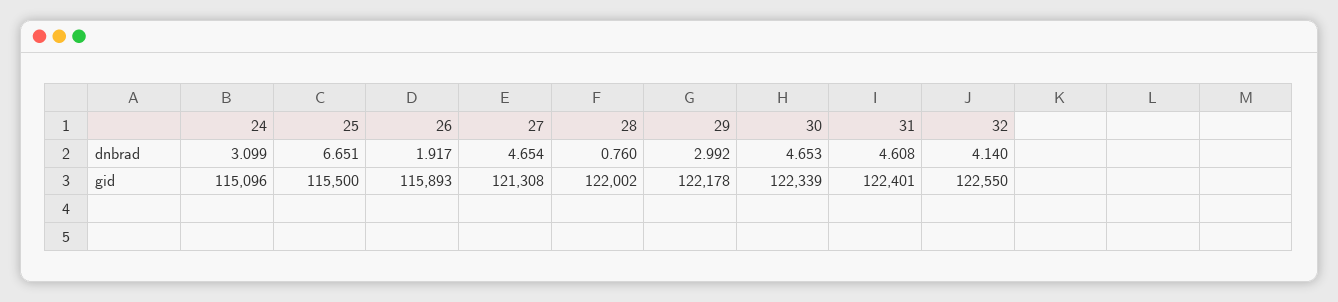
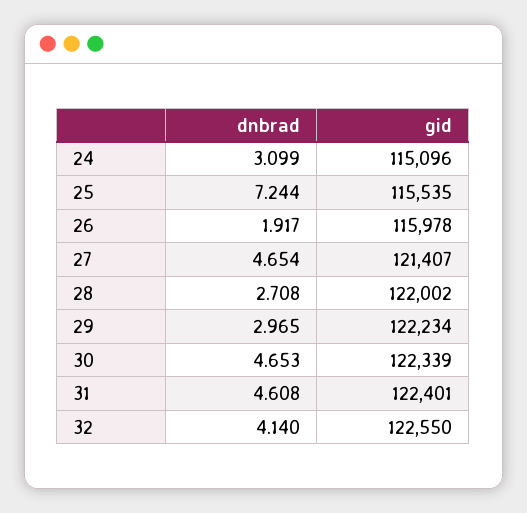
  {
    "24": {
      "dnbrad": 3.099,
      "gid": 115096
    },
    "25": {
-     "dnbrad": 6.651,
+     "dnbrad": 7.244,
-     "gid": 115500
+     "gid": 115535
    },
    "26": {
      "dnbrad": 1.917,
-     "gid": 115893
+     "gid": 115978
    },
    "27": {
      "dnbrad": 4.654,
-     "gid": 121308
+     "gid": 121407
    },
    "28": {
-     "dnbrad": 0.76,
+     "dnbrad": 2.708,
      "gid": 122002
    },
    "29": {
-     "dnbrad": 2.992,
+     "dnbrad": 2.965,
-     "gid": 122178
+     "gid": 122234
    },
    "30": {
      "dnbrad": 4.653,
      "gid": 122339
    },
    "31": {
      "dnbrad": 4.608,
      "gid": 122401
    },
    "32": {
      "dnbrad": 4.14,
      "gid": 122550
    }
  }

